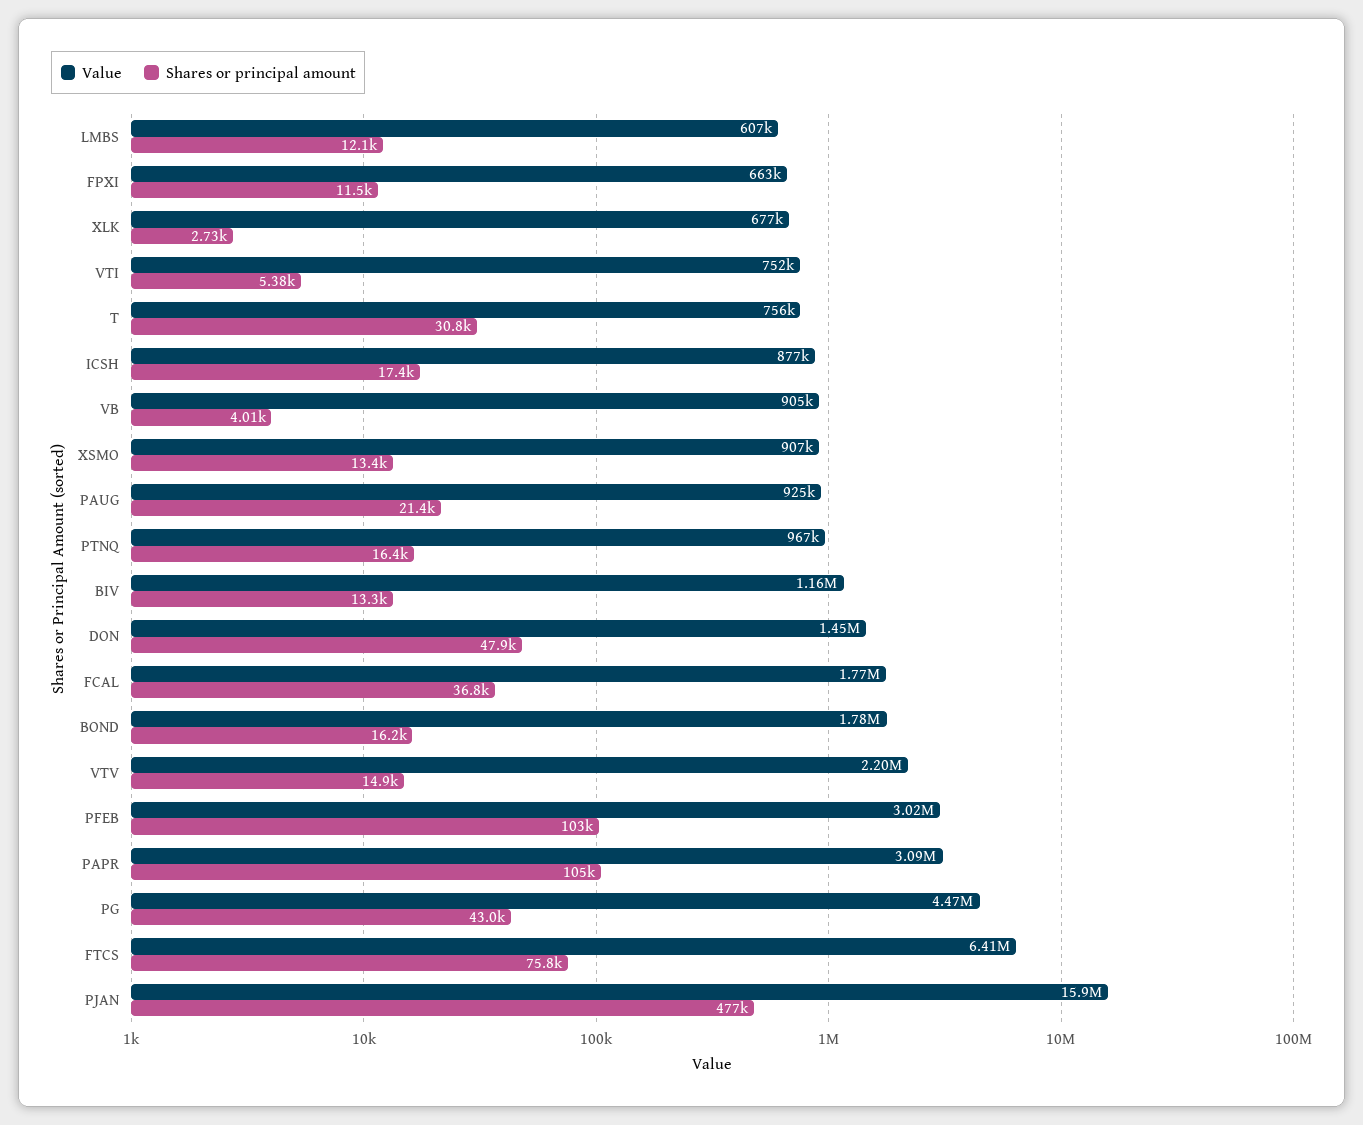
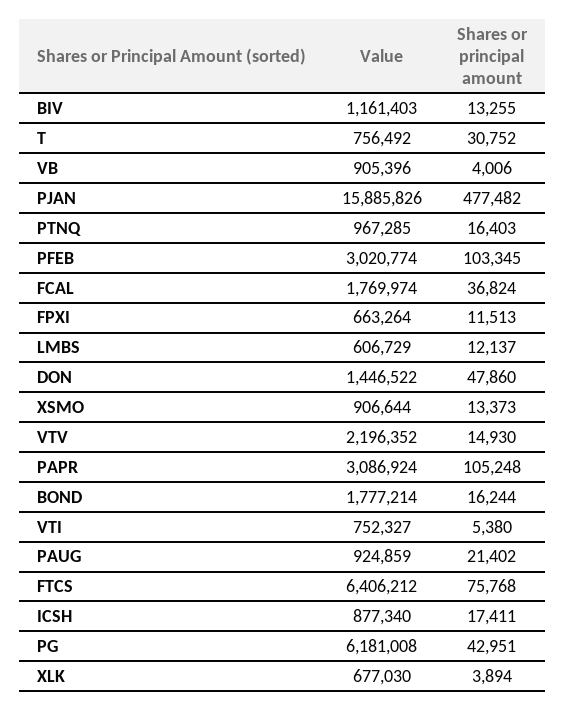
  {
    "Value": {
      "LMBS": 606729,
      "FPXI": 663264,
      "XLK": 677030,
      "VTI": 752327,
      "T": 756492,
      "ICSH": 877340,
      "VB": 905396,
      "XSMO": 906644,
      "PAUG": 924859,
      "PTNQ": 967285,
      "BIV": 1161403,
      "DON": 1446522,
      "FCAL": 1769974,
      "BOND": 1777214,
      "VTV": 2196352,
      "PFEB": 3020774,
      "PAPR": 3086924,
-     "PG": 4470000,
+     "PG": 6181008,
      "FTCS": 6406212,
      "PJAN": 15885826
    },
    "Shares or principal amount": {
      "LMBS": 12137,
      "FPXI": 11513,
-     "XLK": 2730,
+     "XLK": 3894,
      "VTI": 5380,
      "T": 30752,
      "ICSH": 17411,
      "VB": 4006,
      "XSMO": 13373,
      "PAUG": 21402,
      "PTNQ": 16403,
      "BIV": 13255,
      "DON": 47860,
      "FCAL": 36824,
      "BOND": 16244,
      "VTV": 14930,
      "PFEB": 103345,
      "PAPR": 105248,
      "PG": 42951,
      "FTCS": 75768,
      "PJAN": 477482
    }
  }

